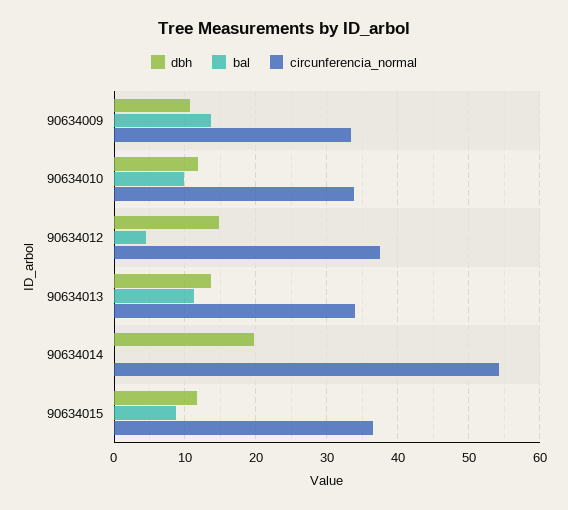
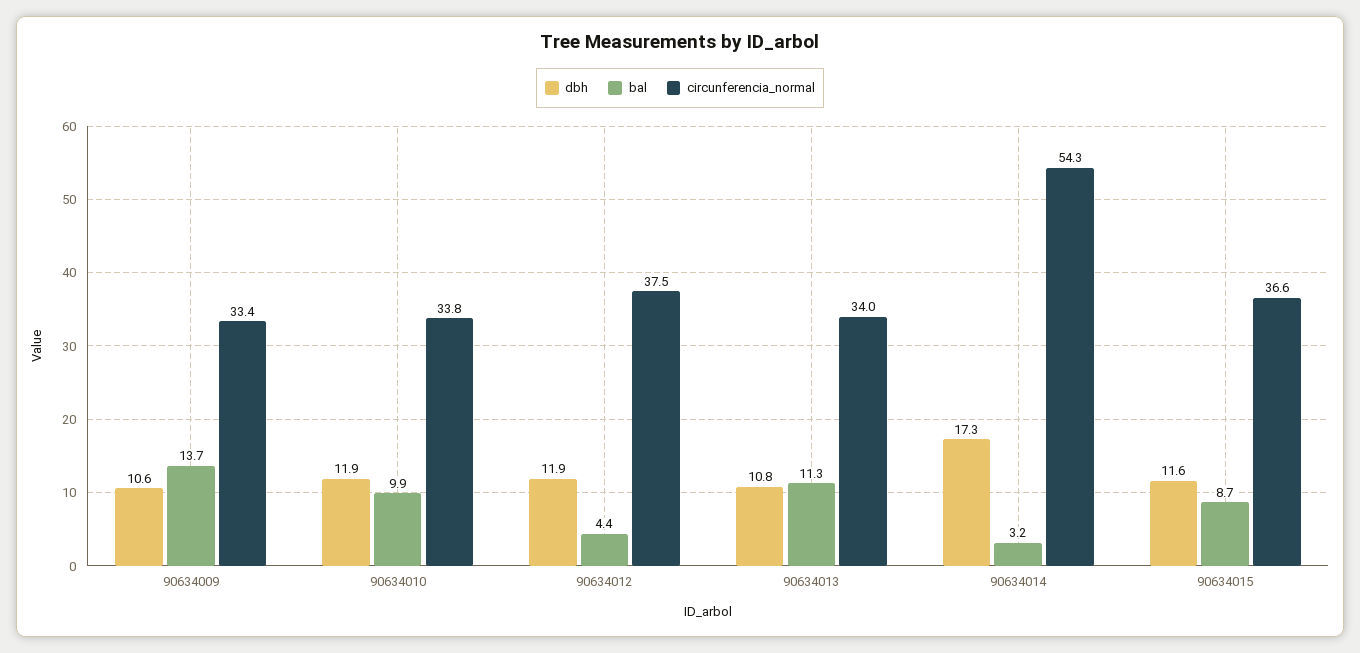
  {
    "dbh": {
      "90634009": 10.6,
      "90634010": 11.9,
-     "90634012": 15,
+     "90634012": 11.9,
-     "90634013": 14,
+     "90634013": 10.8,
-     "90634014": 20,
+     "90634014": 17.3,
      "90634015": 11.6
    },
    "bal": {
      "90634009": 13.7,
      "90634010": 9.9,
      "90634012": 4.4,
      "90634013": 11.3,
-     "90634014": 0,
+     "90634014": 3.2,
      "90634015": 8.7
    },
    "circunferencia_normal": {
      "90634009": 33.4,
      "90634010": 33.8,
      "90634012": 37.5,
      "90634013": 34,
      "90634014": 54.3,
      "90634015": 36.6
    }
  }

